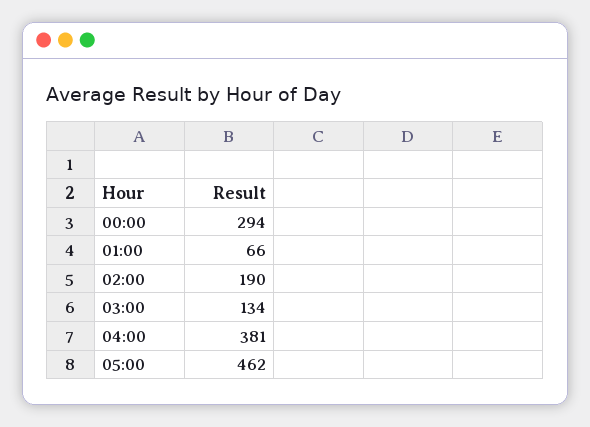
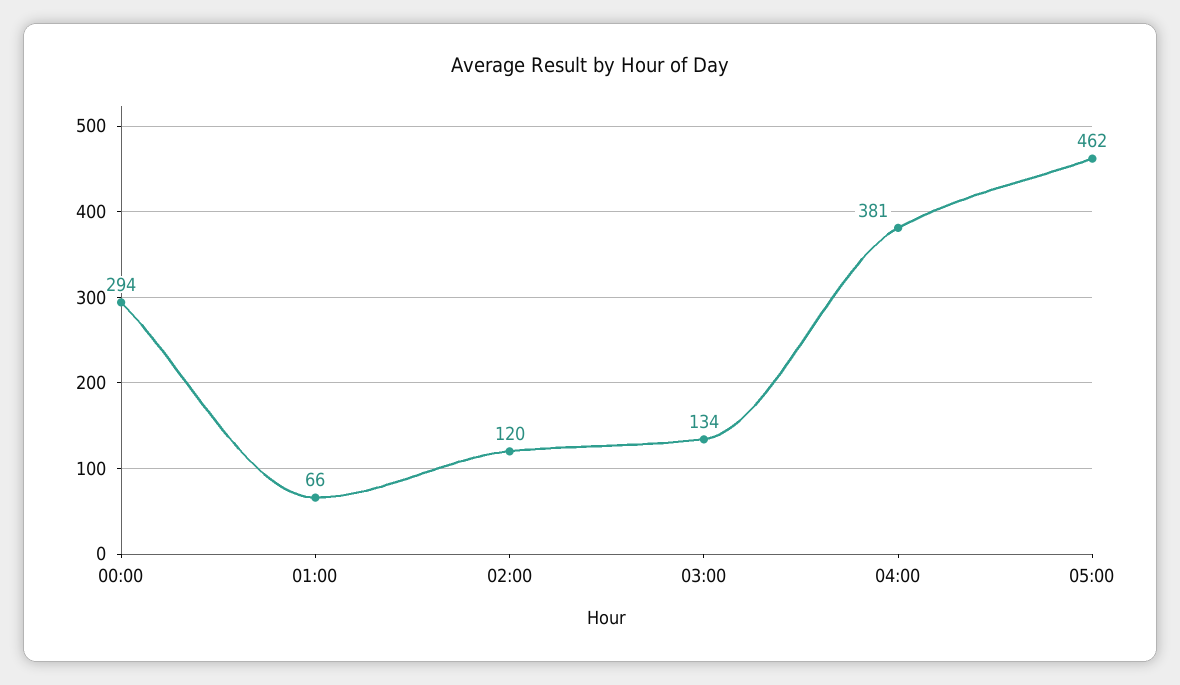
  {
    "00:00": 294,
    "01:00": 66,
-   "02:00": 190,
+   "02:00": 120,
    "03:00": 134,
    "04:00": 381,
    "05:00": 462
  }

